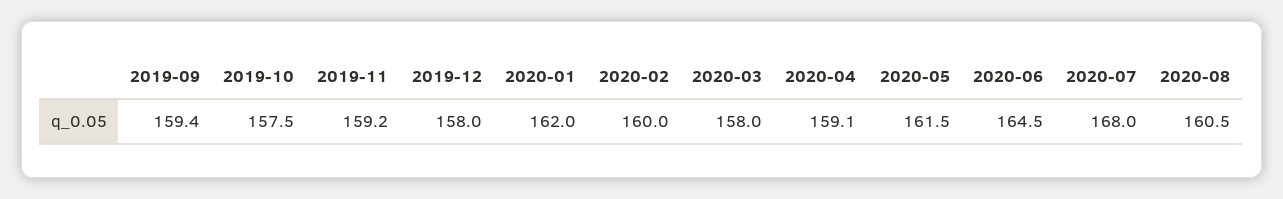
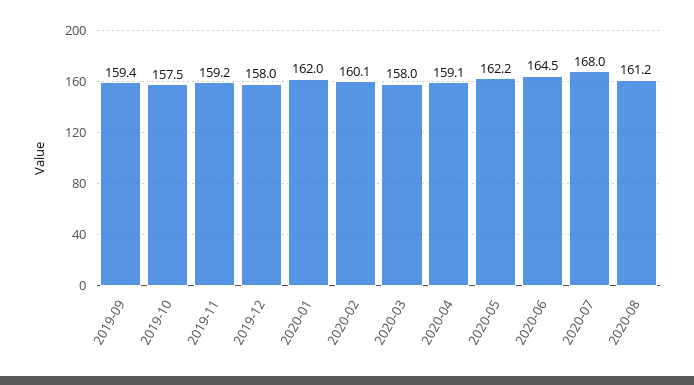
  {
    "2019-09": 159.4,
    "2019-10": 157.5,
    "2019-11": 159.2,
    "2019-12": 158,
    "2020-01": 162,
-   "2020-02": 160,
+   "2020-02": 160.1,
    "2020-03": 158,
    "2020-04": 159.1,
-   "2020-05": 161.5,
+   "2020-05": 162.2,
    "2020-06": 164.5,
    "2020-07": 168,
-   "2020-08": 160.5
+   "2020-08": 161.2
  }

